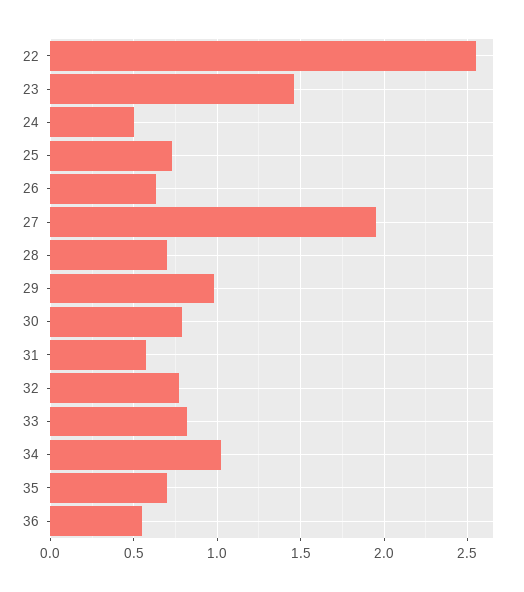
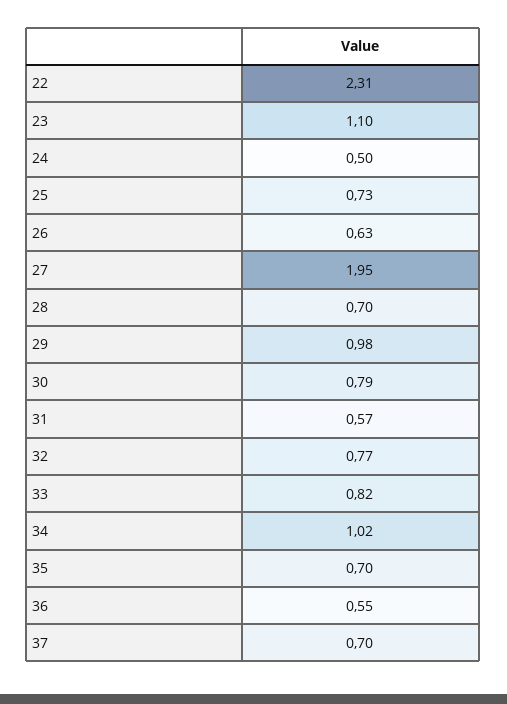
  {
-   "22": 2.55,
+   "22": 2.31,
-   "23": 1.45,
+   "23": 1.1,
    "24": 0.5,
    "25": 0.73,
    "26": 0.63,
    "27": 1.95,
    "28": 0.7,
    "29": 0.98,
    "30": 0.79,
    "31": 0.57,
    "32": 0.77,
    "33": 0.82,
    "34": 1.02,
    "35": 0.7,
-   "36": 0.55
+   "36": 0.55,
+   "37": 0.7
  }

